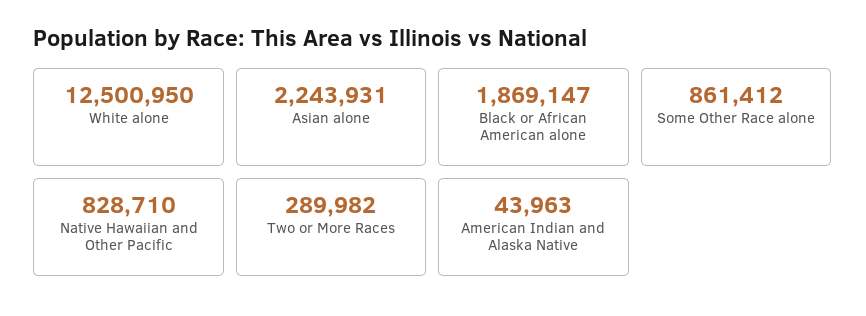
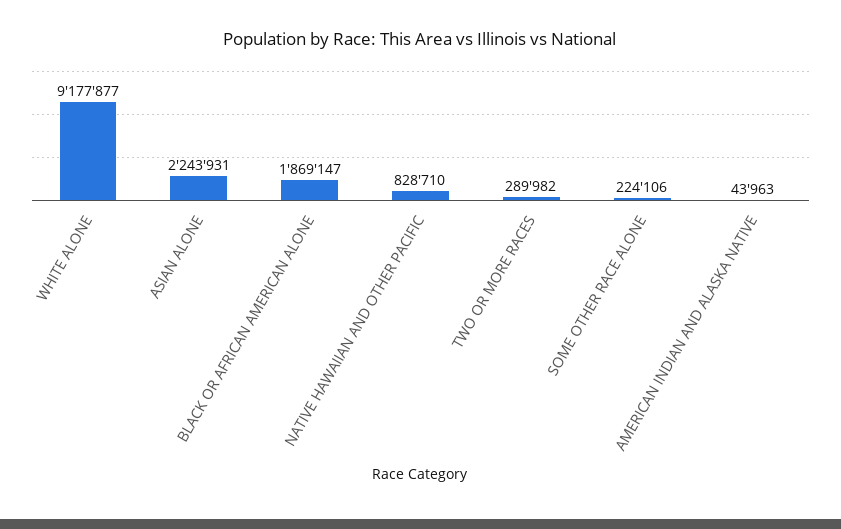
  {
-   "White alone": 12500950,
+   "White alone": 9177877,
    "Asian alone": 2243931,
    "Black or African American alone": 1869147,
-   "Some Other Race alone": 861412,
+   "Some Other Race alone": 224106,
    "Native Hawaiian and Other Pacific": 828710,
    "Two or More Races": 289982,
    "American Indian and Alaska Native": 43963
  }

